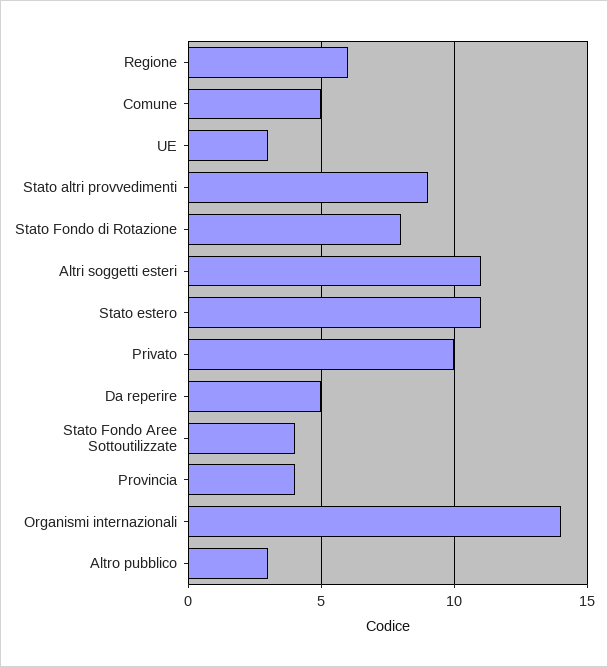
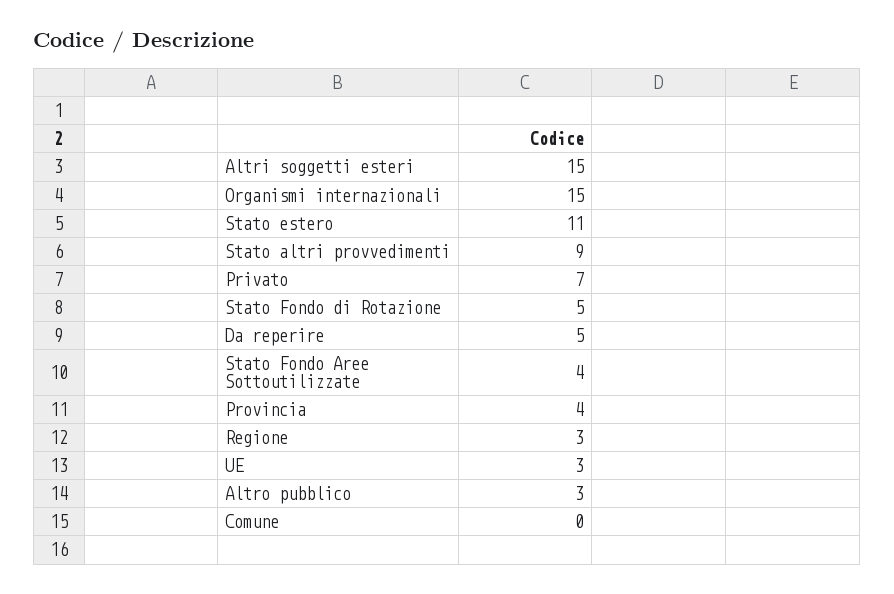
  {
-   "Regione": 6,
+   "Regione": 3,
-   "Comune": 5,
+   "Comune": 0,
    "UE": 3,
    "Stato altri provvedimenti": 9,
-   "Stato Fondo di Rotazione": 8,
+   "Stato Fondo di Rotazione": 5,
-   "Altri soggetti esteri": 11,
+   "Altri soggetti esteri": 15,
    "Stato estero": 11,
-   "Privato": 10,
+   "Privato": 7,
    "Da reperire": 5,
    "Stato Fondo Aree Sottoutilizzate": 4,
    "Provincia": 4,
-   "Organismi internazionali": 14,
+   "Organismi internazionali": 15,
    "Altro pubblico": 3
  }

